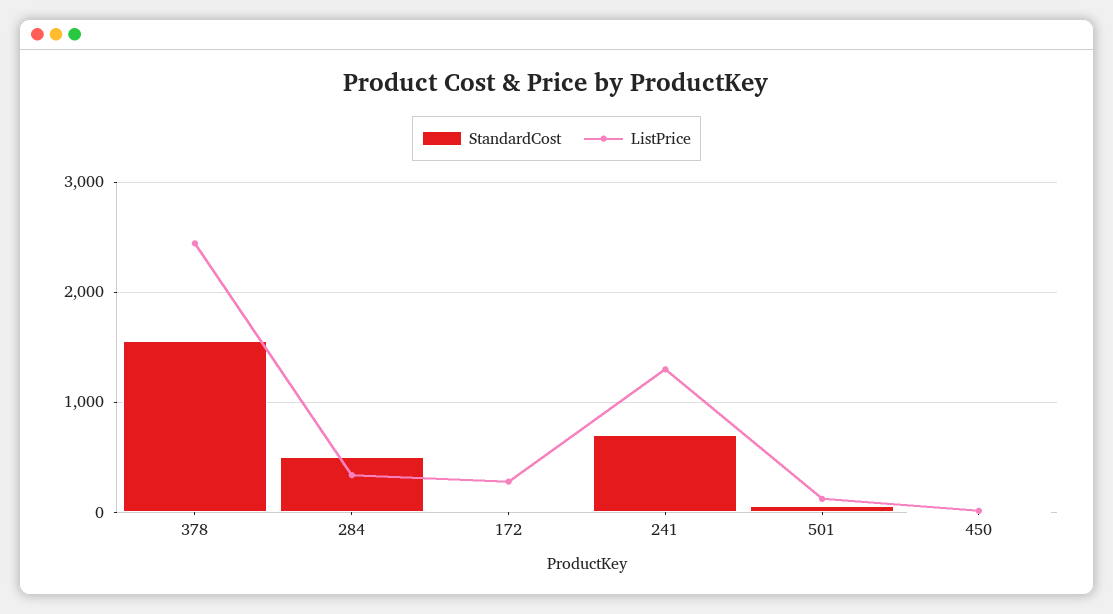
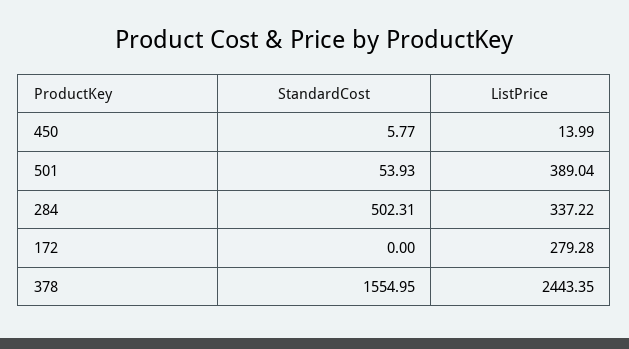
  {
    "StandardCost": {
      "378": 1554.95,
      "284": 502.31,
      "172": 0,
-     "241": 700,
      "501": 53.93,
      "450": 5.77
    },
    "ListPrice": {
      "378": 2443.35,
      "284": 337.22,
      "172": 279.28,
-     "241": 1300,
-     "501": 100,
+     "501": 389.04,
      "450": 13.99
    }
  }

